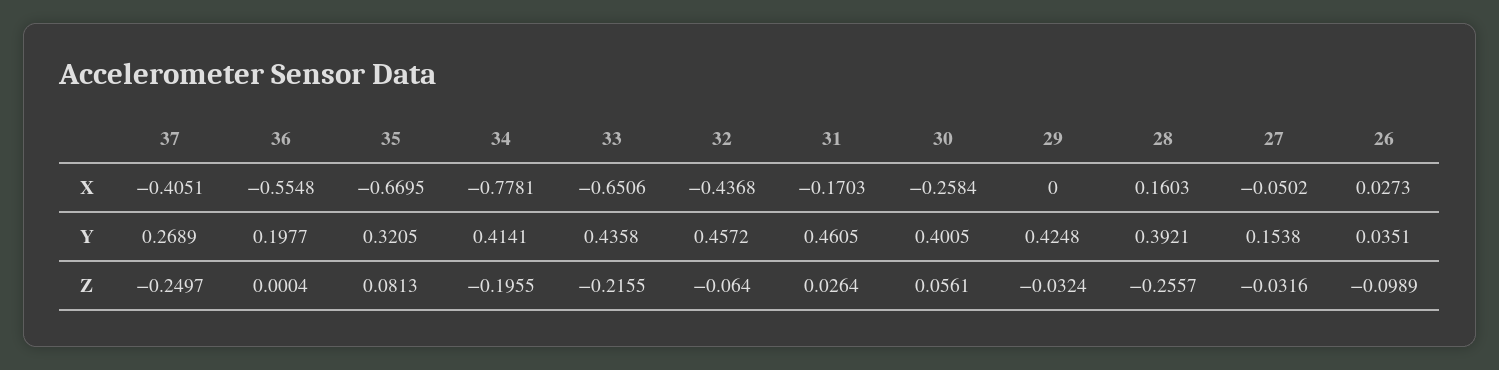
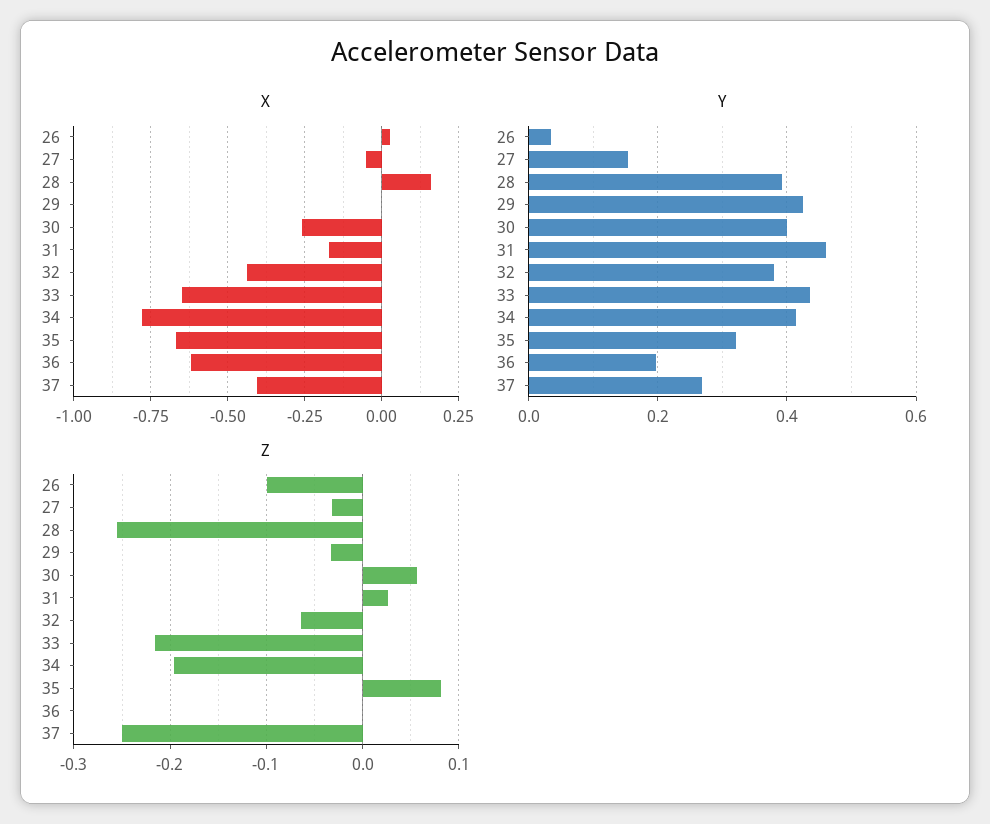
  {
    "X": {
      "37": -0.4051,
-     "36": -0.5548,
+     "36": -0.625,
      "35": -0.6695,
      "34": -0.7781,
      "33": -0.6506,
      "32": -0.4368,
      "31": -0.1703,
      "30": -0.2584,
      "29": 0,
      "28": 0.1603,
      "27": -0.0502,
      "26": 0.0273
    },
    "Y": {
      "37": 0.2689,
      "36": 0.1977,
      "35": 0.3205,
      "34": 0.4141,
      "33": 0.4358,
-     "32": 0.4572,
+     "32": 0.38,
      "31": 0.4605,
      "30": 0.4005,
      "29": 0.4248,
      "28": 0.3921,
      "27": 0.1538,
      "26": 0.0351
    },
    "Z": {
      "37": -0.2497,
      "36": 0.0004,
      "35": 0.0813,
      "34": -0.1955,
      "33": -0.2155,
      "32": -0.064,
      "31": 0.0264,
      "30": 0.0561,
      "29": -0.0324,
      "28": -0.2557,
      "27": -0.0316,
      "26": -0.0989
    }
  }

